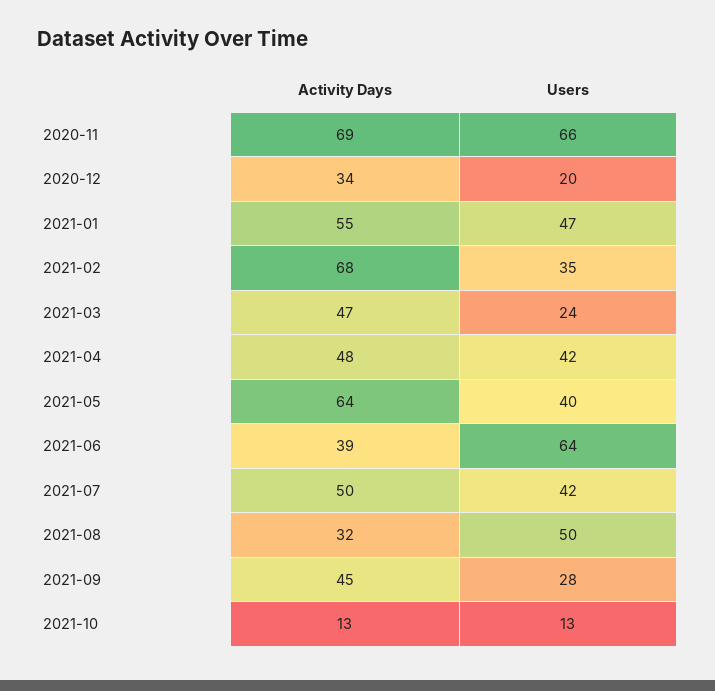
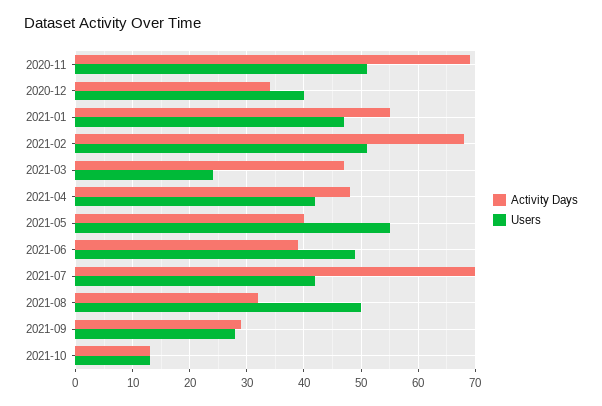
  {
    "Activity Days": {
      "2020-11": 69,
      "2020-12": 34,
      "2021-01": 55,
      "2021-02": 68,
      "2021-03": 47,
      "2021-04": 48,
-     "2021-05": 64,
+     "2021-05": 40,
      "2021-06": 39,
-     "2021-07": 50,
+     "2021-07": 70,
      "2021-08": 32,
-     "2021-09": 45,
+     "2021-09": 30,
      "2021-10": 13
    },
    "Users": {
-     "2020-11": 66,
+     "2020-11": 50,
-     "2020-12": 20,
+     "2020-12": 40,
      "2021-01": 47,
-     "2021-02": 35,
+     "2021-02": 50,
      "2021-03": 24,
      "2021-04": 42,
-     "2021-05": 40,
+     "2021-05": 55,
-     "2021-06": 64,
+     "2021-06": 50,
      "2021-07": 42,
      "2021-08": 50,
      "2021-09": 28,
      "2021-10": 13
    }
  }

